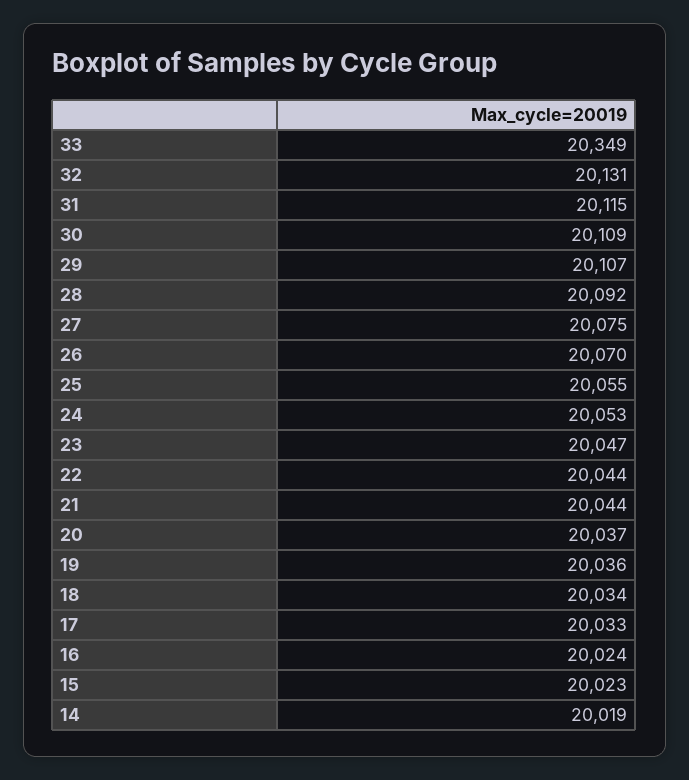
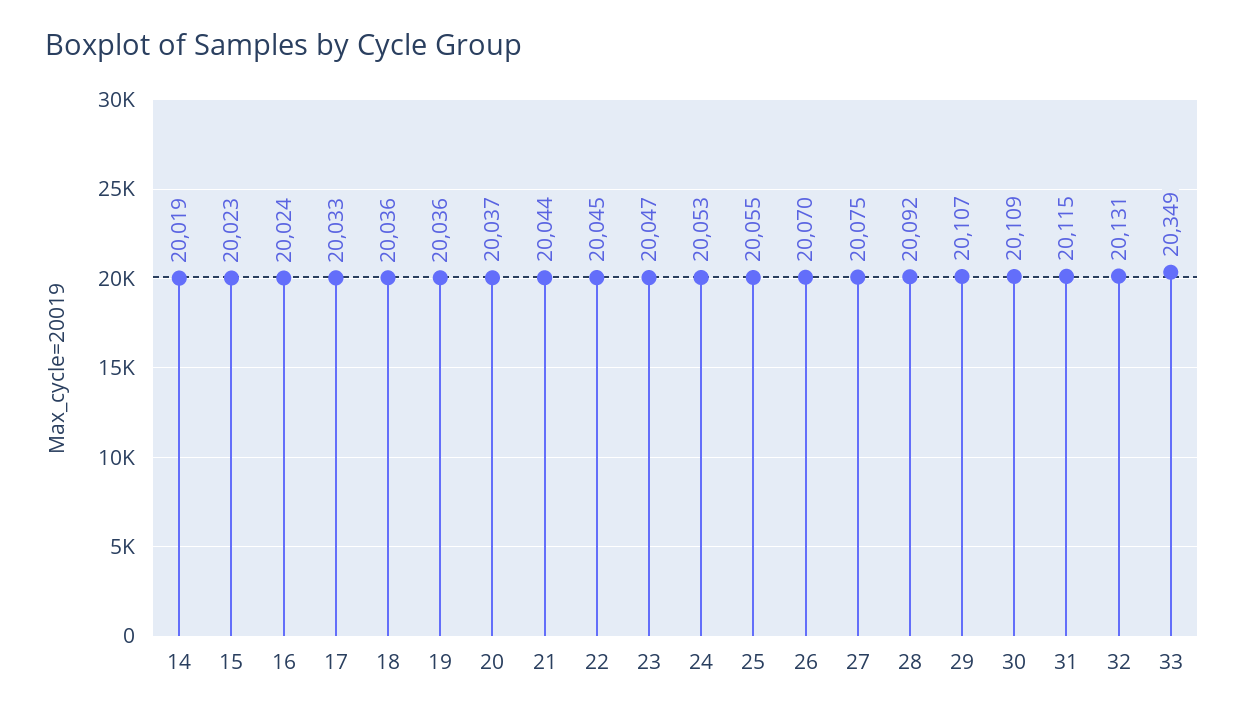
  {
    "33": 20349,
    "32": 20131,
    "31": 20115,
    "30": 20109,
    "29": 20107,
    "28": 20092,
    "27": 20075,
    "26": 20070,
    "25": 20055,
    "24": 20053,
    "23": 20047,
-   "22": 20044,
+   "22": 20045,
    "21": 20044,
    "20": 20037,
    "19": 20036,
-   "18": 20034,
+   "18": 20036,
    "17": 20033,
    "16": 20024,
    "15": 20023,
    "14": 20019
  }

